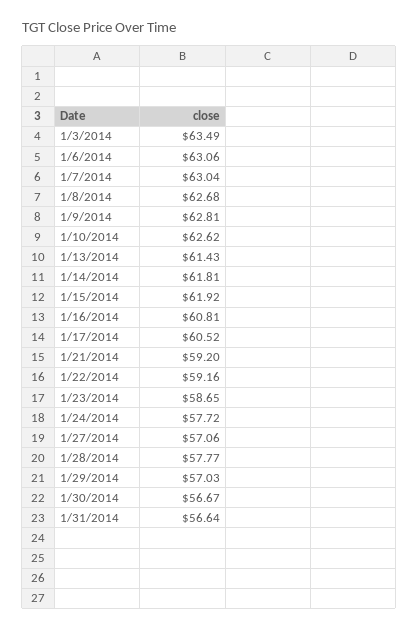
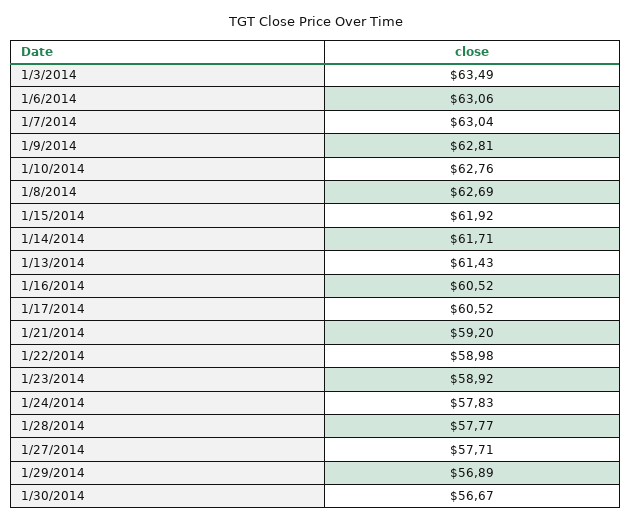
  {
    "1/3/2014": 63.49,
    "1/6/2014": 63.06,
    "1/7/2014": 63.04,
-   "1/8/2014": 62.68,
+   "1/8/2014": 62.69,
    "1/9/2014": 62.81,
-   "1/10/2014": 62.62,
+   "1/10/2014": 62.76,
    "1/13/2014": 61.43,
-   "1/14/2014": 61.81,
+   "1/14/2014": 61.71,
    "1/15/2014": 61.92,
-   "1/16/2014": 60.81,
+   "1/16/2014": 60.52,
    "1/17/2014": 60.52,
    "1/21/2014": 59.2,
-   "1/22/2014": 59.16,
+   "1/22/2014": 58.98,
-   "1/23/2014": 58.65,
+   "1/23/2014": 58.92,
-   "1/24/2014": 57.72,
+   "1/24/2014": 57.83,
-   "1/27/2014": 57.06,
+   "1/27/2014": 57.71,
    "1/28/2014": 57.77,
-   "1/29/2014": 57.03,
+   "1/29/2014": 56.89,
-   "1/30/2014": 56.67,
+   "1/30/2014": 56.67
-   "1/31/2014": 56.64
  }

